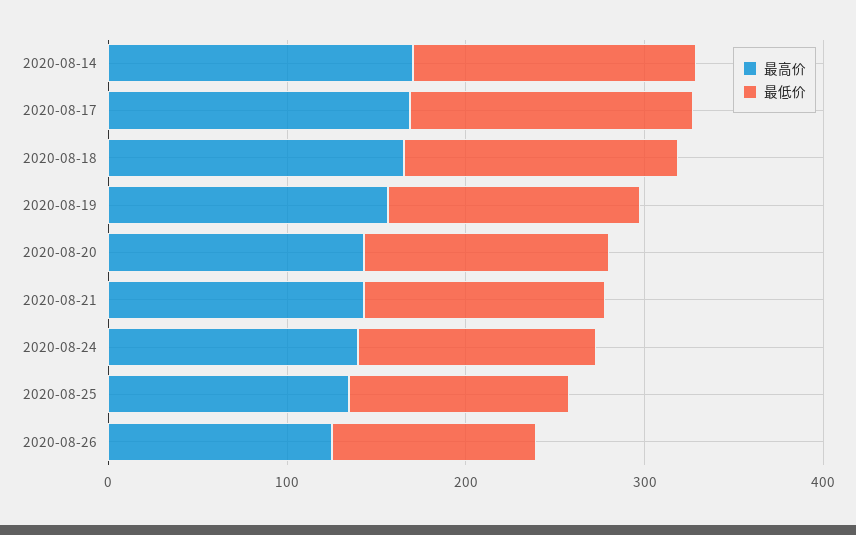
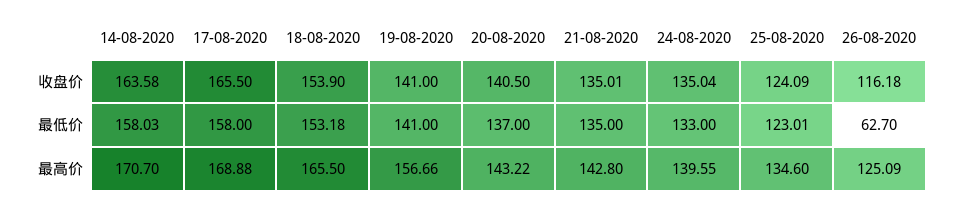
  {
    "最高价": {
      "2020-08-14": 170.7,
      "2020-08-17": 168.88,
      "2020-08-18": 165.5,
      "2020-08-19": 156.66,
      "2020-08-20": 143.22,
      "2020-08-21": 142.8,
      "2020-08-24": 139.55,
      "2020-08-25": 134.6,
      "2020-08-26": 125.09
    },
    "最低价": {
      "2020-08-14": 158.03,
      "2020-08-17": 158,
      "2020-08-18": 153.18,
      "2020-08-19": 141,
      "2020-08-20": 137,
      "2020-08-21": 135,
      "2020-08-24": 133,
      "2020-08-25": 123.01,
-     "2020-08-26": 120
+     "2020-08-26": 62.7
-   }
+   },
+   "收盘价": {
+     "2020-08-14": 163.58,
+     "2020-08-17": 165.5,
+     "2020-08-18": 153.9,
+     "2020-08-19": 141,
+     "2020-08-20": 140.5,
+     "2020-08-21": 135.01,
+     "2020-08-24": 135.04,
+     "2020-08-25": 124.09,
+     "2020-08-26": 116.18
+   }
  }

